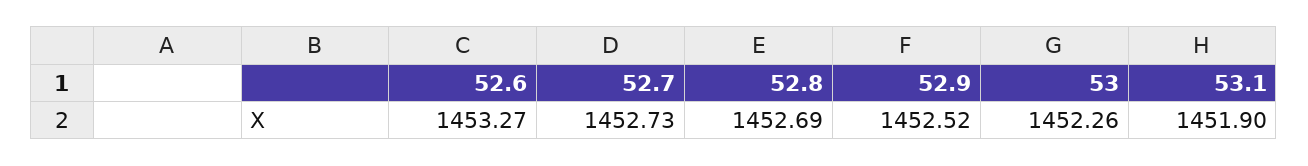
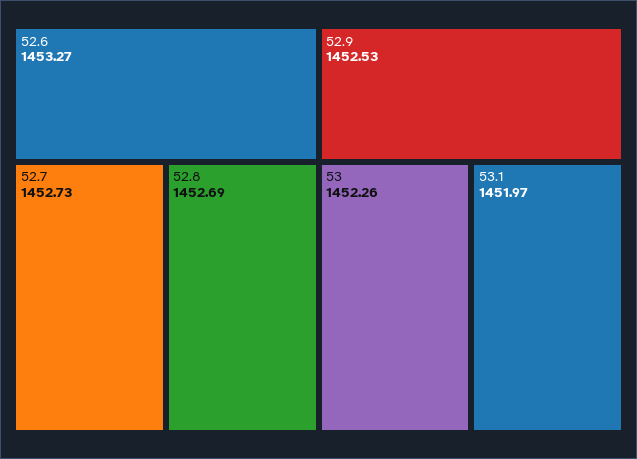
  {
    "52.6": 1453.27,
    "52.7": 1452.73,
    "52.8": 1452.69,
-   "52.9": 1452.52,
+   "52.9": 1452.53,
    "53": 1452.26,
-   "53.1": 1451.9
+   "53.1": 1451.97
  }

